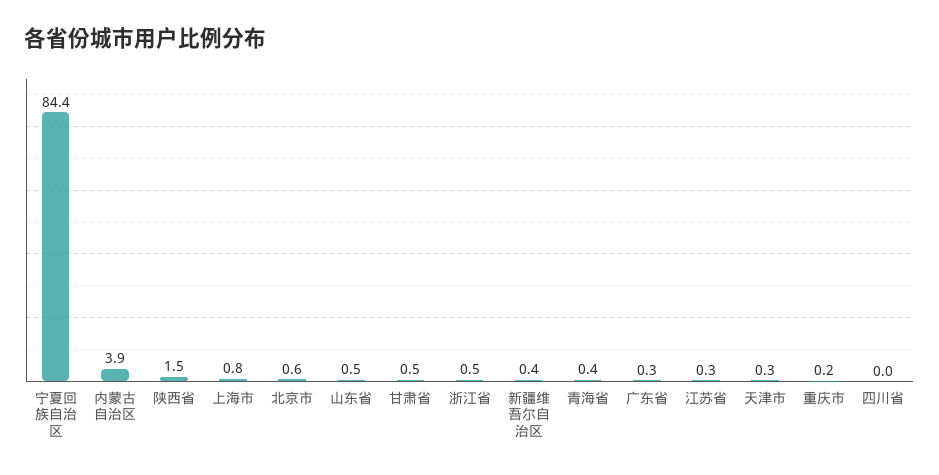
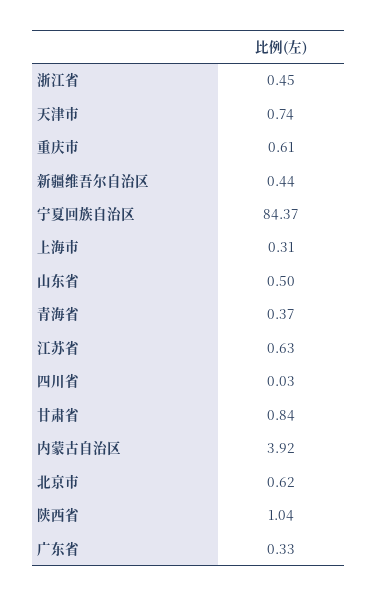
  {
    "宁夏回族自治区": 84.37,
    "内蒙古自治区": 3.92,
-   "陕西省": 1.5,
+   "陕西省": 1.04,
-   "上海市": 0.8,
+   "上海市": 0.31,
    "北京市": 0.62,
    "山东省": 0.5,
-   "甘肃省": 0.5,
+   "甘肃省": 0.84,
    "浙江省": 0.45,
    "新疆维吾尔自治区": 0.44,
    "青海省": 0.37,
    "广东省": 0.33,
-   "江苏省": 0.3,
+   "江苏省": 0.63,
-   "天津市": 0.3,
+   "天津市": 0.74,
-   "重庆市": 0.2,
+   "重庆市": 0.61,
    "四川省": 0.03
  }

